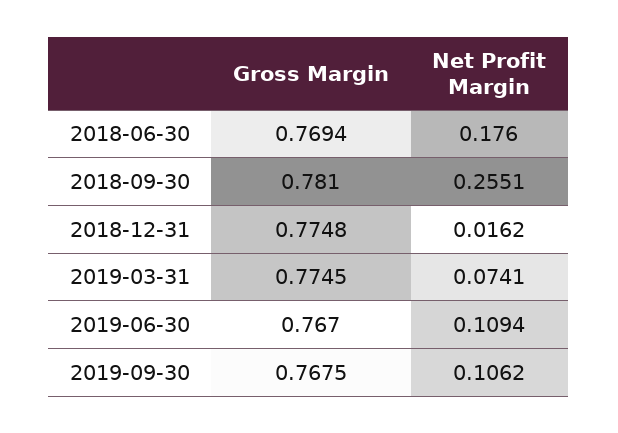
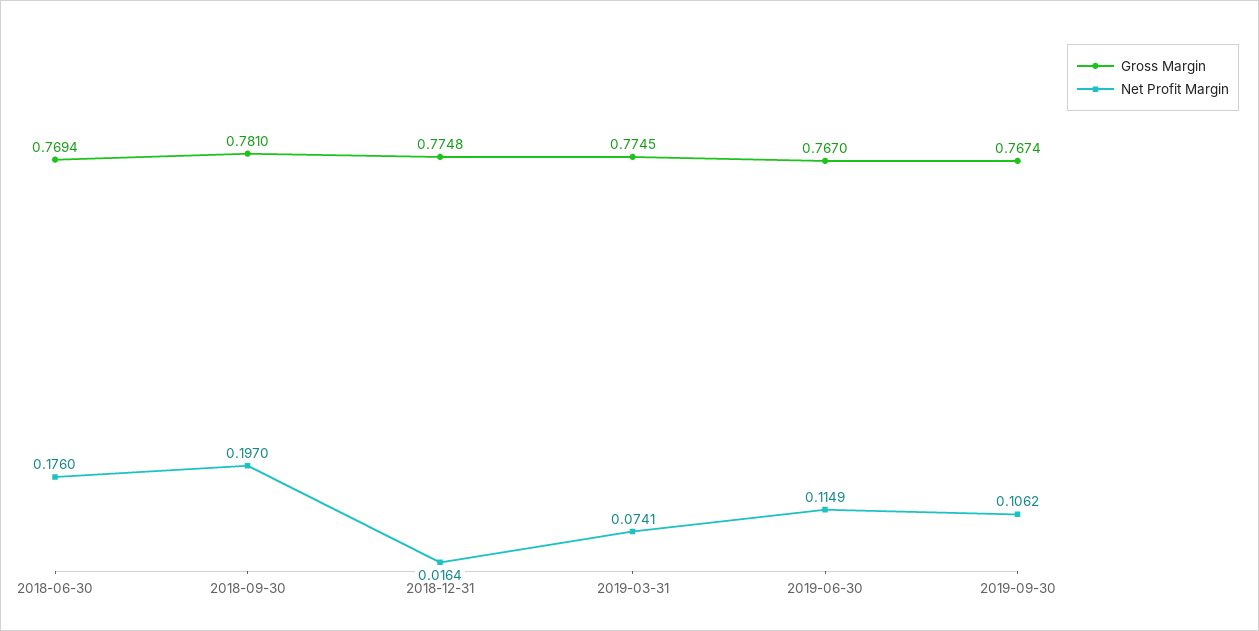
  {
    "Gross Margin": {
      "2018-06-30": 0.7694,
      "2018-09-30": 0.781,
      "2018-12-31": 0.7748,
      "2019-03-31": 0.7745,
      "2019-06-30": 0.767,
-     "2019-09-30": 0.7675
+     "2019-09-30": 0.7674
    },
    "Net Profit Margin": {
      "2018-06-30": 0.176,
-     "2018-09-30": 0.2551,
+     "2018-09-30": 0.197,
-     "2018-12-31": 0.0162,
+     "2018-12-31": 0.0164,
      "2019-03-31": 0.0741,
-     "2019-06-30": 0.1094,
+     "2019-06-30": 0.1149,
      "2019-09-30": 0.1062
    }
  }

